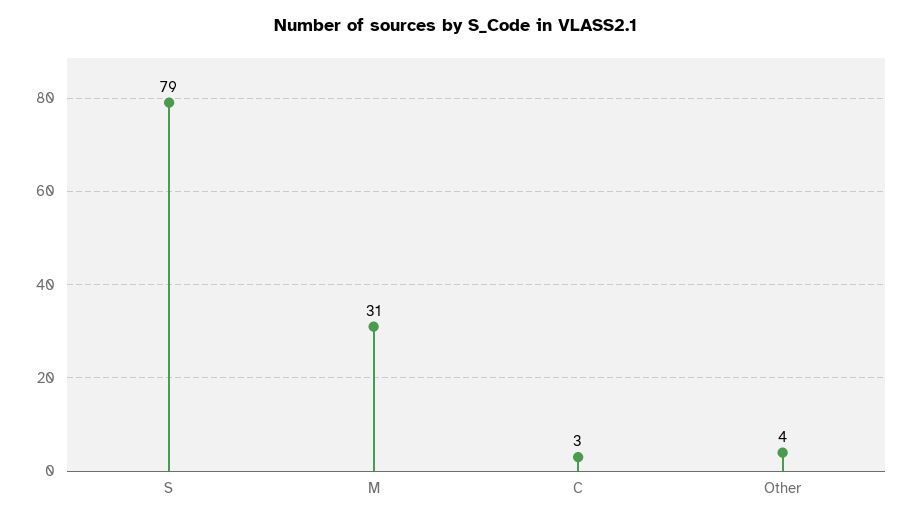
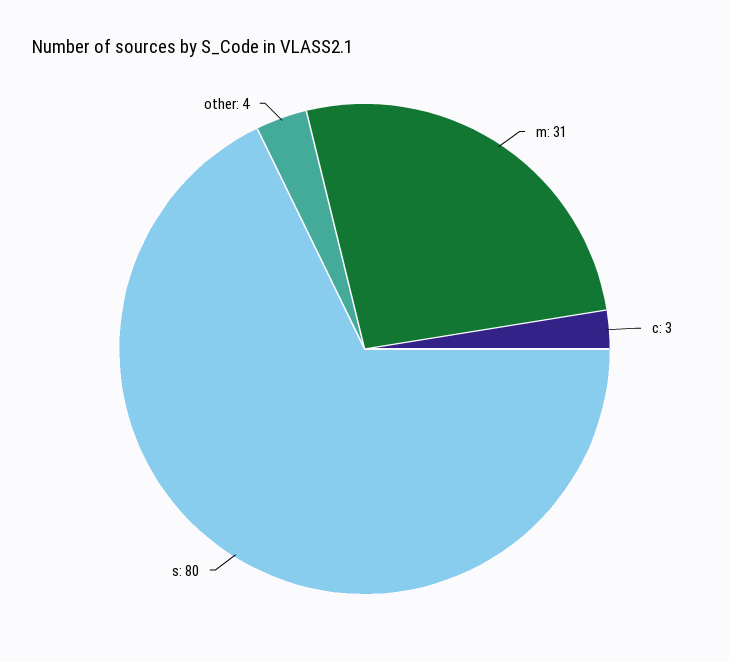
  {
-   "S": 79,
+   "S": 80,
    "M": 31,
    "C": 3,
    "Other": 4
  }

